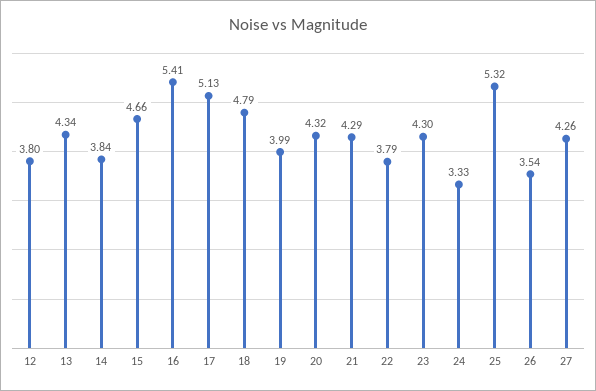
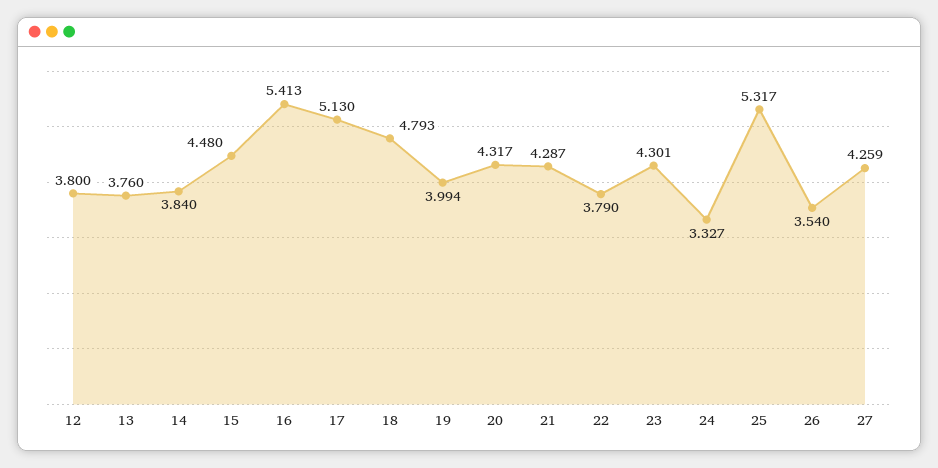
  {
    "12": 3.8,
-   "13": 4.34,
+   "13": 3.76,
    "14": 3.84,
-   "15": 4.66,
+   "15": 4.48,
    "16": 5.413,
    "17": 5.13,
    "18": 4.793,
    "19": 3.994,
    "20": 4.317,
    "21": 4.287,
    "22": 3.79,
    "23": 4.301,
    "24": 3.327,
    "25": 5.317,
    "26": 3.54,
    "27": 4.259
  }

